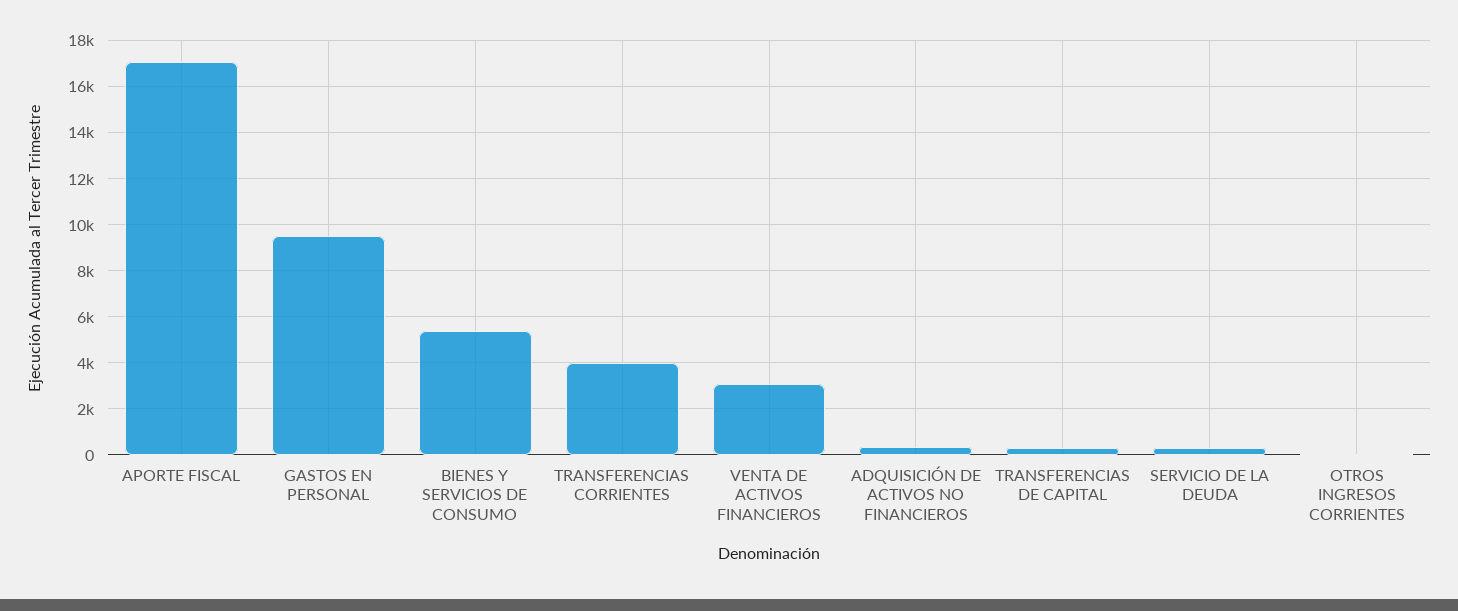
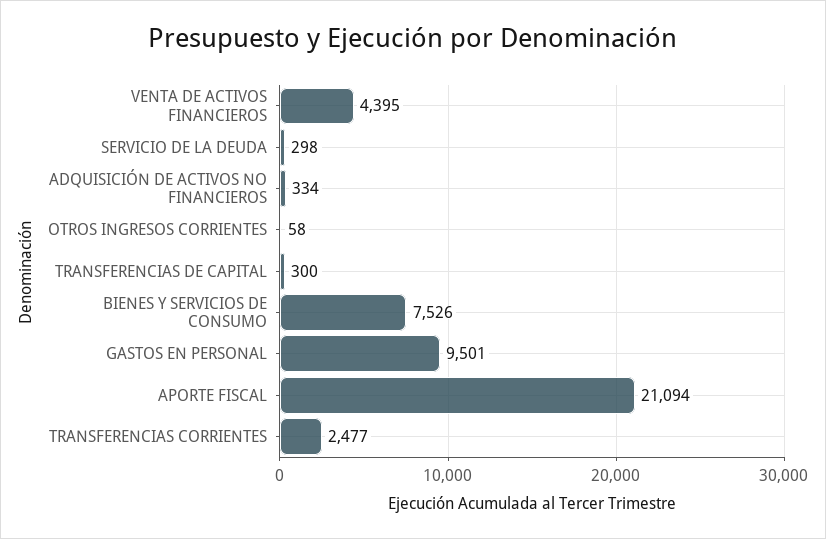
  {
-   "APORTE FISCAL": 17000,
+   "APORTE FISCAL": 21094,
    "GASTOS EN PERSONAL": 9501,
-   "BIENES Y SERVICIOS DE CONSUMO": 5500,
+   "BIENES Y SERVICIOS DE CONSUMO": 7526,
-   "TRANSFERENCIAS CORRIENTES": 4000,
+   "TRANSFERENCIAS CORRIENTES": 2477,
-   "VENTA DE ACTIVOS FINANCIEROS": 3000,
+   "VENTA DE ACTIVOS FINANCIEROS": 4395,
    "ADQUISICIÓN DE ACTIVOS NO FINANCIEROS": 334,
    "TRANSFERENCIAS DE CAPITAL": 300,
    "SERVICIO DE LA DEUDA": 298,
    "OTROS INGRESOS CORRIENTES": 58
  }

